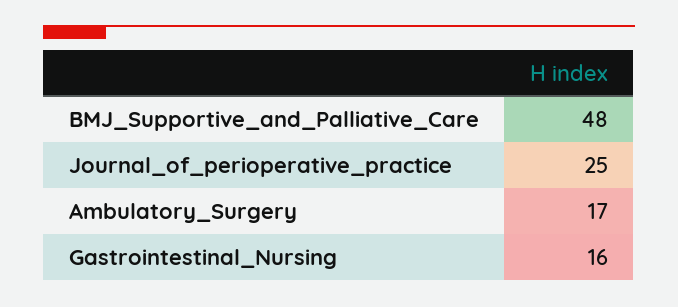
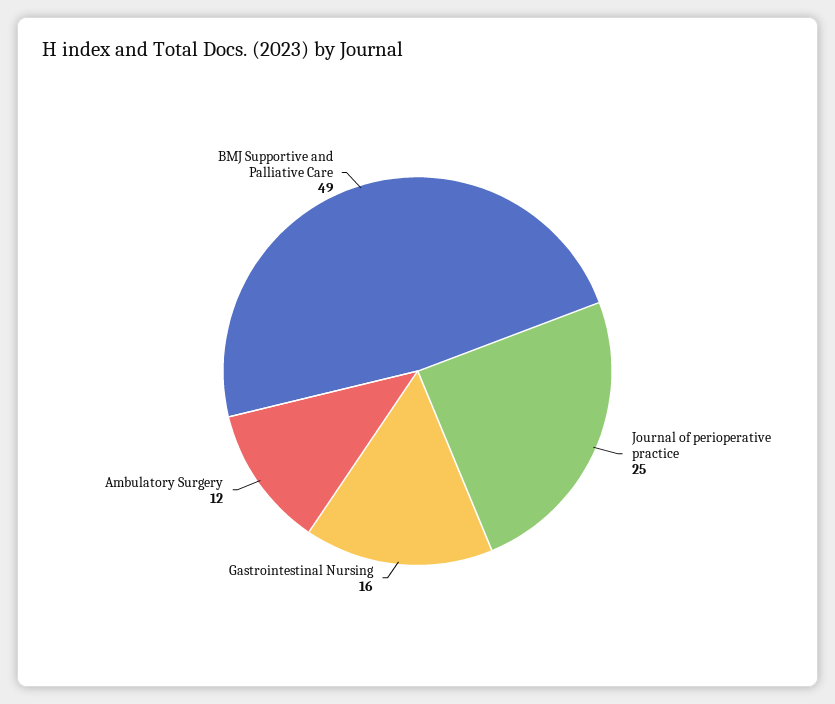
  {
-   "BMJ_Supportive_and_Palliative_Care": 48,
+   "BMJ_Supportive_and_Palliative_Care": 49,
    "Journal_of_perioperative_practice": 25,
-   "Ambulatory_Surgery": 17,
+   "Ambulatory_Surgery": 12,
    "Gastrointestinal_Nursing": 16
  }

